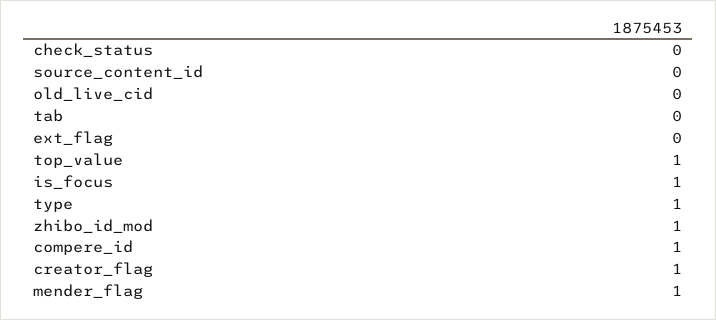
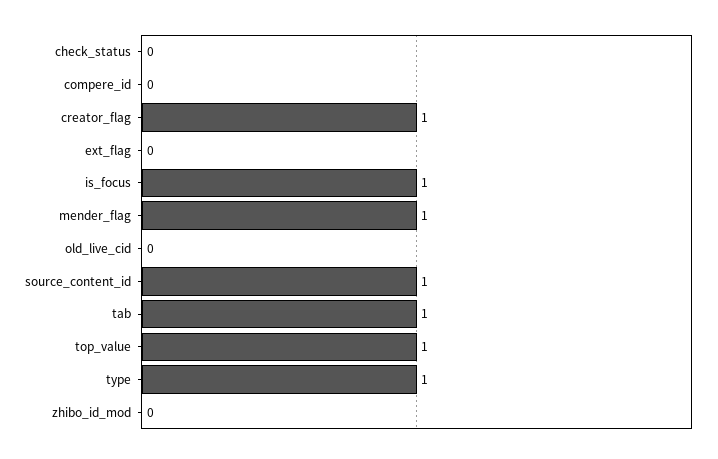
  {
    "check_status": 0,
-   "source_content_id": 0,
+   "source_content_id": 1,
    "old_live_cid": 0,
-   "tab": 0,
+   "tab": 1,
    "ext_flag": 0,
    "top_value": 1,
    "is_focus": 1,
    "type": 1,
-   "zhibo_id_mod": 1,
+   "zhibo_id_mod": 0,
-   "compere_id": 1,
+   "compere_id": 0,
    "creator_flag": 1,
    "mender_flag": 1
  }

